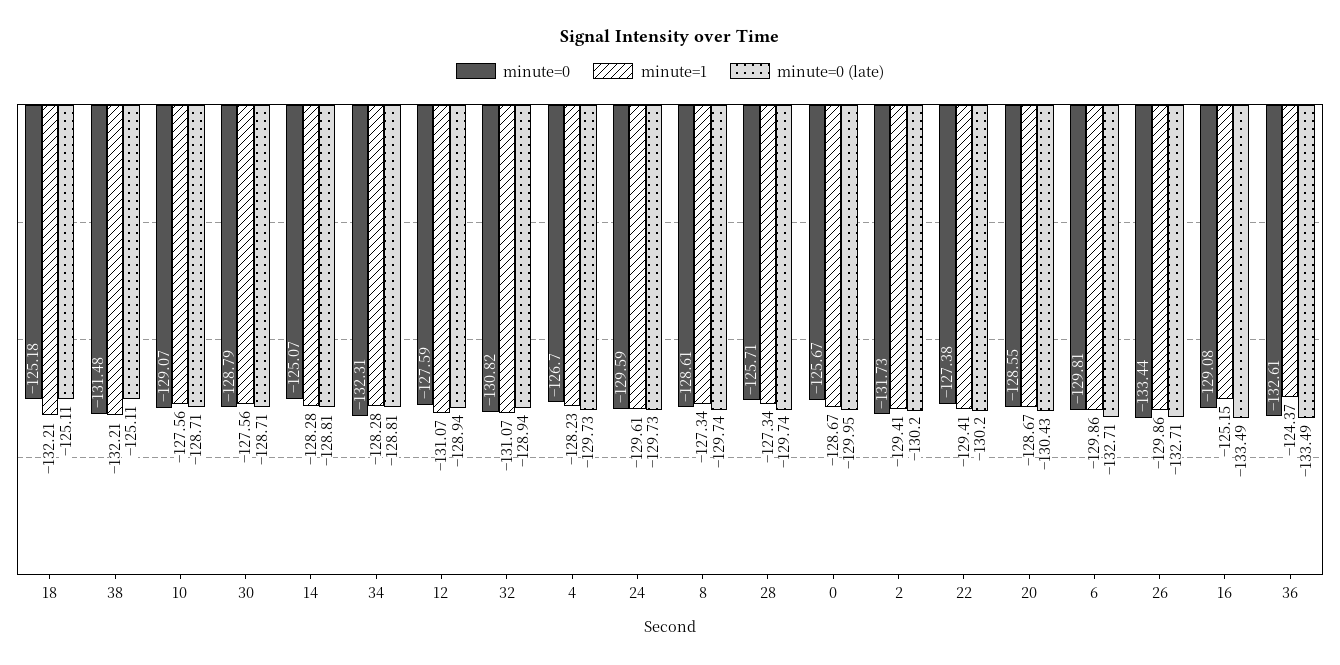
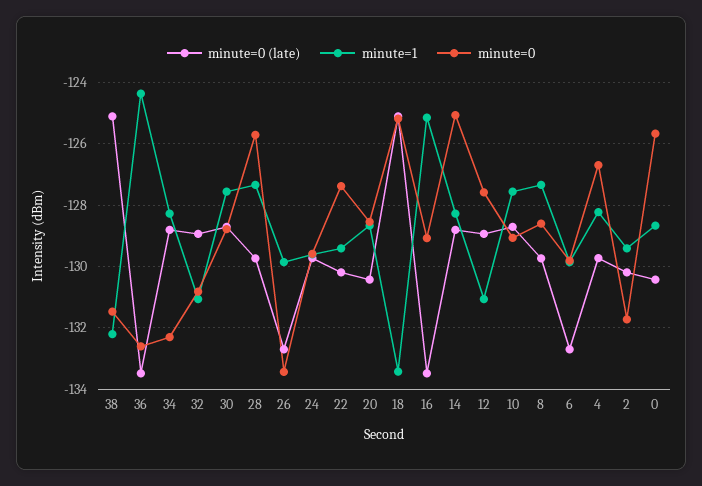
  {
    "minute=0": {
      "18": -125.18,
      "38": -131.48,
      "10": -129.07,
      "30": -128.79,
      "14": -125.07,
      "34": -132.31,
      "12": -127.59,
      "32": -130.82,
      "4": -126.7,
      "24": -129.59,
      "8": -128.61,
      "28": -125.71,
      "0": -125.67,
      "2": -131.73,
      "22": -127.38,
      "20": -128.55,
      "6": -129.81,
      "26": -133.44,
      "16": -129.08,
      "36": -132.61
    },
    "minute=1": {
-     "18": -132.21,
+     "18": -133.4,
      "38": -132.21,
      "10": -127.56,
      "30": -127.56,
      "14": -128.28,
      "34": -128.28,
      "12": -131.07,
      "32": -131.07,
      "4": -128.23,
      "24": -129.61,
      "8": -127.34,
      "28": -127.34,
      "0": -128.67,
      "2": -129.41,
      "22": -129.41,
      "20": -128.67,
      "6": -129.86,
      "26": -129.86,
      "16": -125.15,
      "36": -124.37
    },
    "minute=0 (late)": {
      "18": -125.11,
      "38": -125.11,
      "10": -128.71,
      "30": -128.71,
      "14": -128.81,
      "34": -128.81,
      "12": -128.94,
      "32": -128.94,
      "4": -129.73,
      "24": -129.73,
      "8": -129.74,
      "28": -129.74,
-     "0": -129.95,
+     "0": -130.4,
      "2": -130.2,
      "22": -130.2,
      "20": -130.43,
      "6": -132.71,
      "26": -132.71,
      "16": -133.49,
      "36": -133.49
    }
  }

